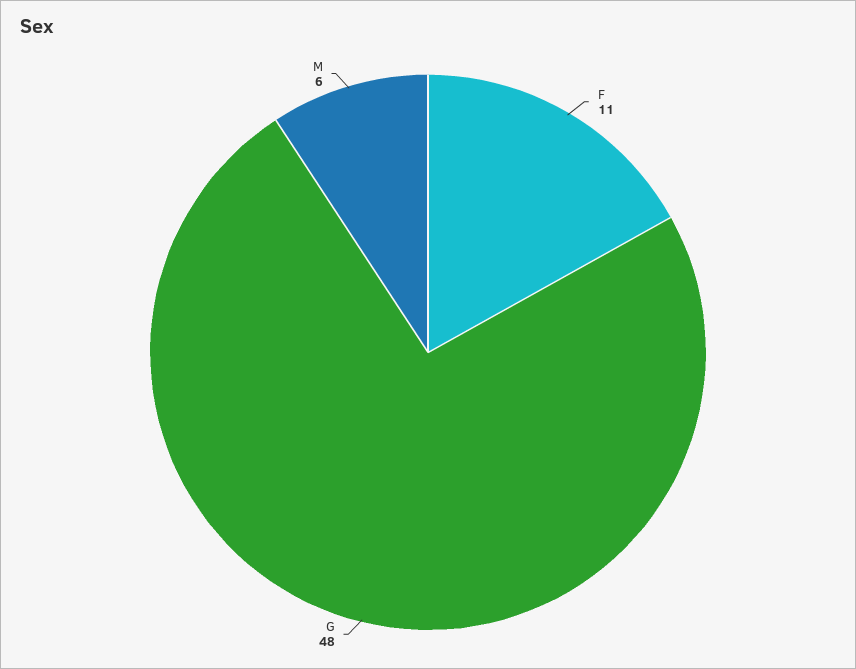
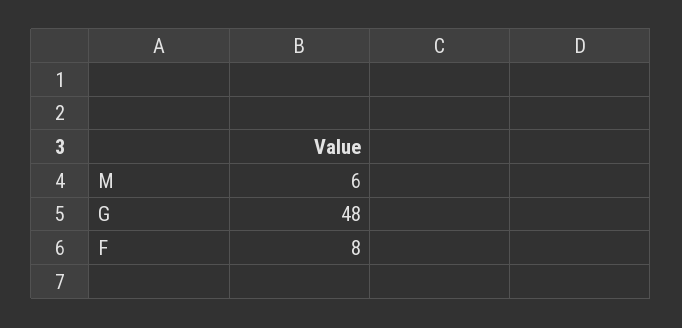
  {
-   "F": 11,
+   "F": 8,
    "G": 48,
    "M": 6
  }

